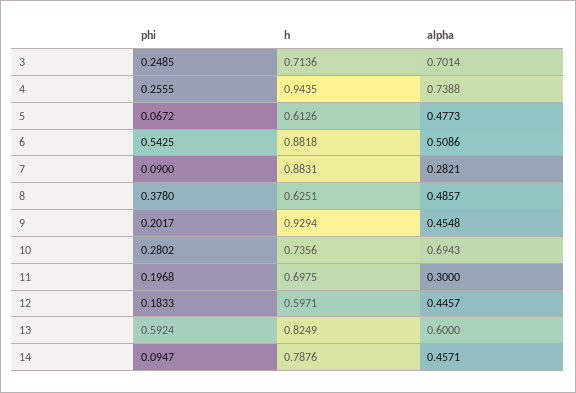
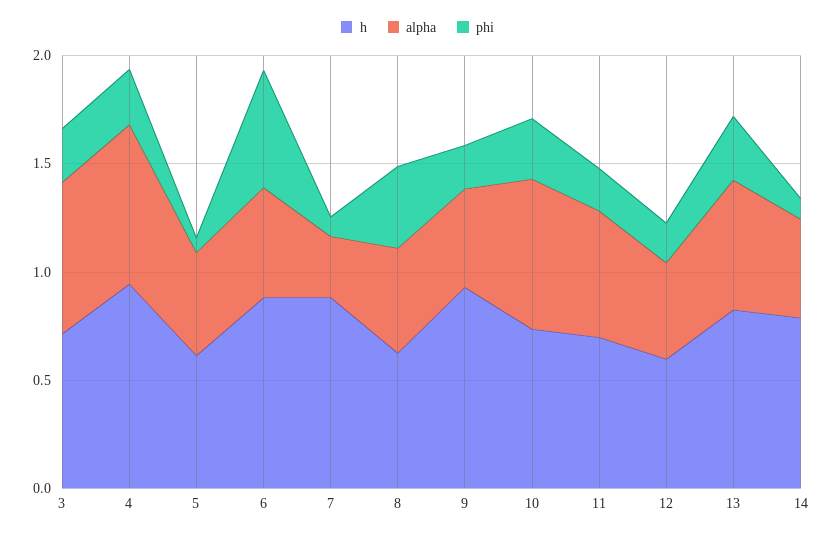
  {
    "phi": {
      "3": 0.2485,
      "4": 0.2555,
      "5": 0.0672,
      "6": 0.5425,
      "7": 0.09,
      "8": 0.378,
      "9": 0.2017,
      "10": 0.2802,
      "11": 0.1968,
      "12": 0.1833,
-     "13": 0.5924,
+     "13": 0.3,
      "14": 0.0947
    },
    "h": {
      "3": 0.7136,
      "4": 0.9435,
      "5": 0.6126,
      "6": 0.8818,
      "7": 0.8831,
      "8": 0.6251,
      "9": 0.9294,
      "10": 0.7356,
      "11": 0.6975,
      "12": 0.5971,
      "13": 0.8249,
      "14": 0.7876
    },
    "alpha": {
      "3": 0.7014,
      "4": 0.7388,
      "5": 0.4773,
      "6": 0.5086,
      "7": 0.2821,
      "8": 0.4857,
      "9": 0.4548,
      "10": 0.6943,
-     "11": 0.3,
+     "11": 0.6,
      "12": 0.4457,
      "13": 0.6,
      "14": 0.4571
    }
  }

